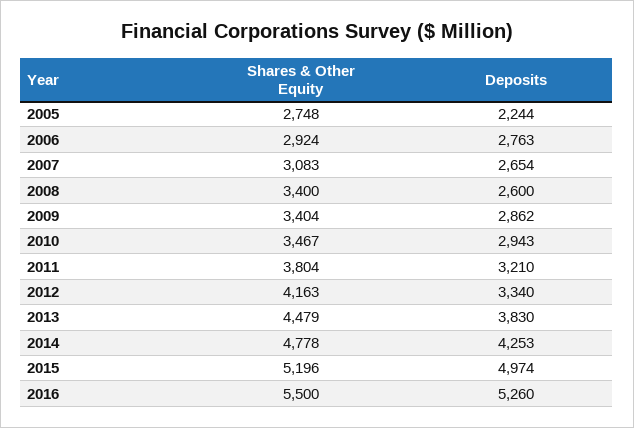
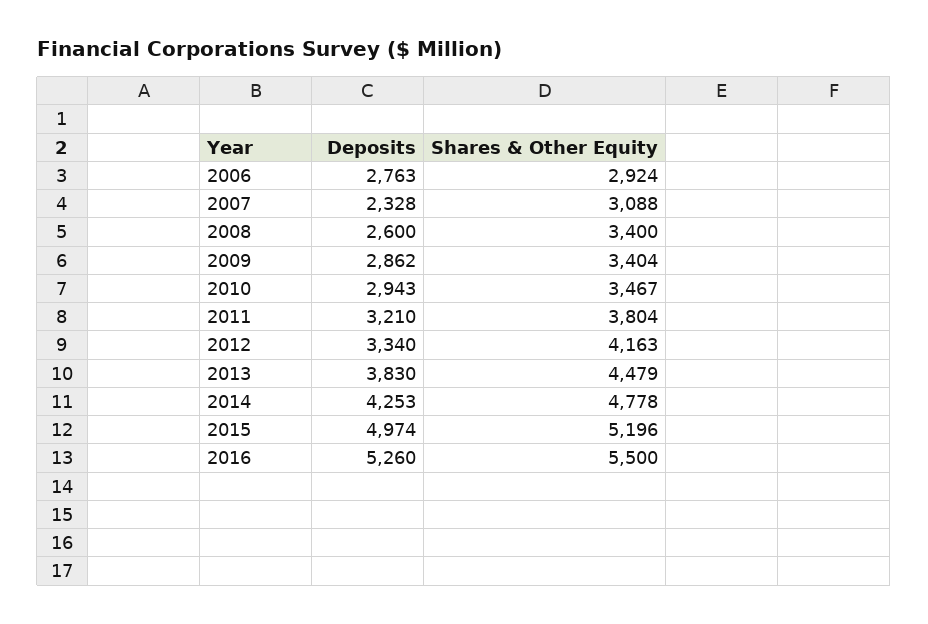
  {
    "Shares & Other Equity": {
-     "2005": 2748,
      "2006": 2924,
-     "2007": 3083,
+     "2007": 3088,
      "2008": 3400,
      "2009": 3404,
      "2010": 3467,
      "2011": 3804,
      "2012": 4163,
      "2013": 4479,
      "2014": 4778,
      "2015": 5196,
      "2016": 5500
    },
    "Deposits": {
-     "2005": 2244,
      "2006": 2763,
-     "2007": 2654,
+     "2007": 2328,
      "2008": 2600,
      "2009": 2862,
      "2010": 2943,
      "2011": 3210,
      "2012": 3340,
      "2013": 3830,
      "2014": 4253,
      "2015": 4974,
      "2016": 5260
    }
  }

